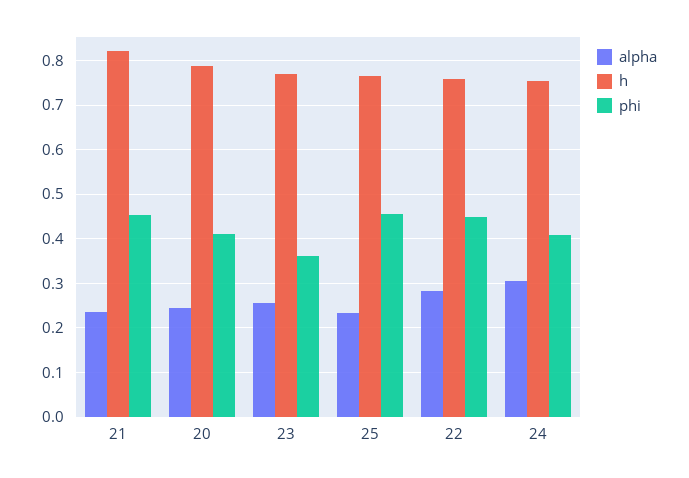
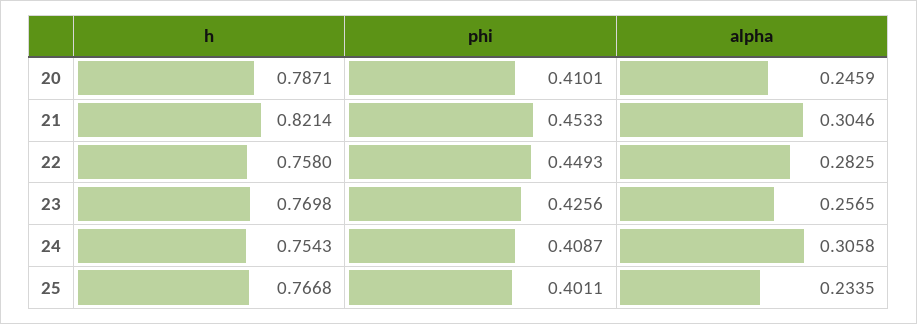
  {
    "alpha": {
-     "21": 0.24,
+     "21": 0.3046,
      "20": 0.2459,
      "23": 0.2565,
      "25": 0.2335,
      "22": 0.2825,
      "24": 0.3058
    },
    "h": {
      "21": 0.8214,
      "20": 0.7871,
      "23": 0.7698,
      "25": 0.7668,
      "22": 0.758,
      "24": 0.7543
    },
    "phi": {
      "21": 0.4533,
      "20": 0.4101,
-     "23": 0.36,
+     "23": 0.4256,
-     "25": 0.46,
+     "25": 0.4011,
      "22": 0.4493,
      "24": 0.4087
    }
  }

